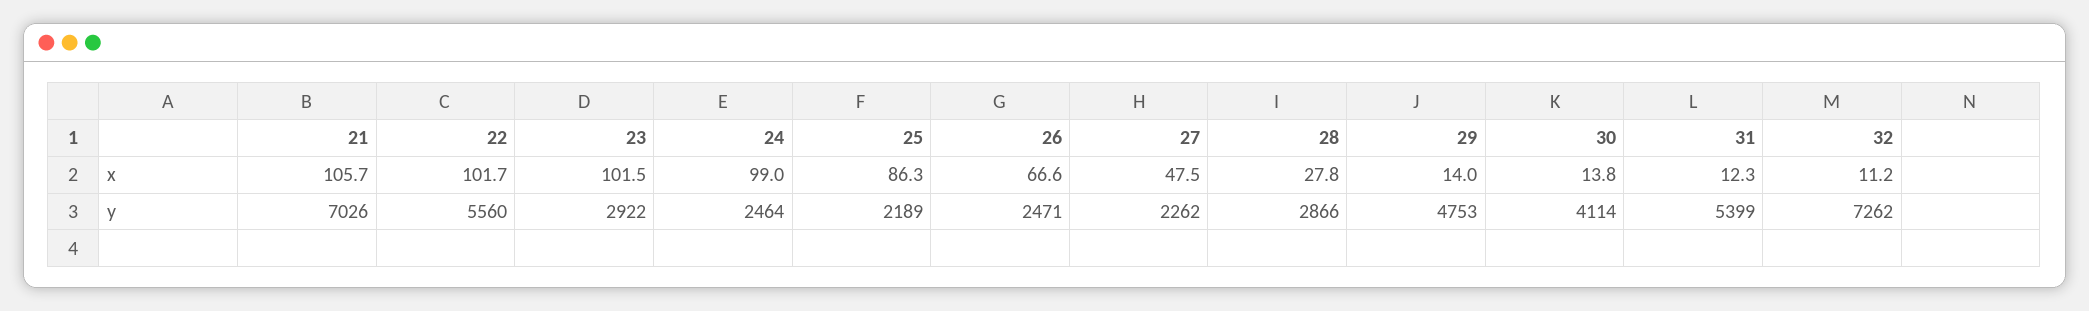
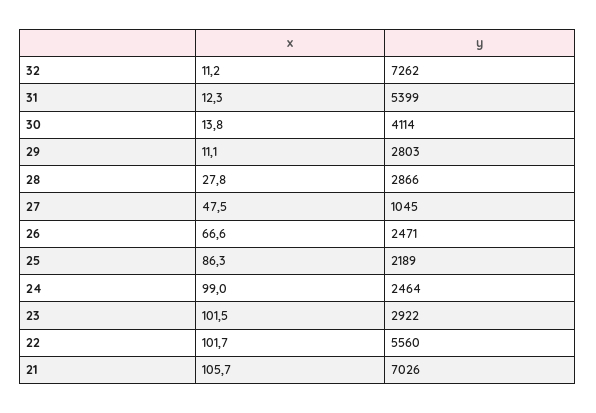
  {
    "21": {
      "x": 105.7,
      "y": 7026
    },
    "22": {
      "x": 101.7,
      "y": 5560
    },
    "23": {
      "x": 101.5,
      "y": 2922
    },
    "24": {
      "x": 99,
      "y": 2464
    },
    "25": {
      "x": 86.3,
      "y": 2189
    },
    "26": {
      "x": 66.6,
      "y": 2471
    },
    "27": {
      "x": 47.5,
-     "y": 2262
+     "y": 1045
    },
    "28": {
      "x": 27.8,
      "y": 2866
    },
    "29": {
-     "x": 14,
+     "x": 11.1,
-     "y": 4753
+     "y": 2803
    },
    "30": {
      "x": 13.8,
      "y": 4114
    },
    "31": {
      "x": 12.3,
      "y": 5399
    },
    "32": {
      "x": 11.2,
      "y": 7262
    }
  }

